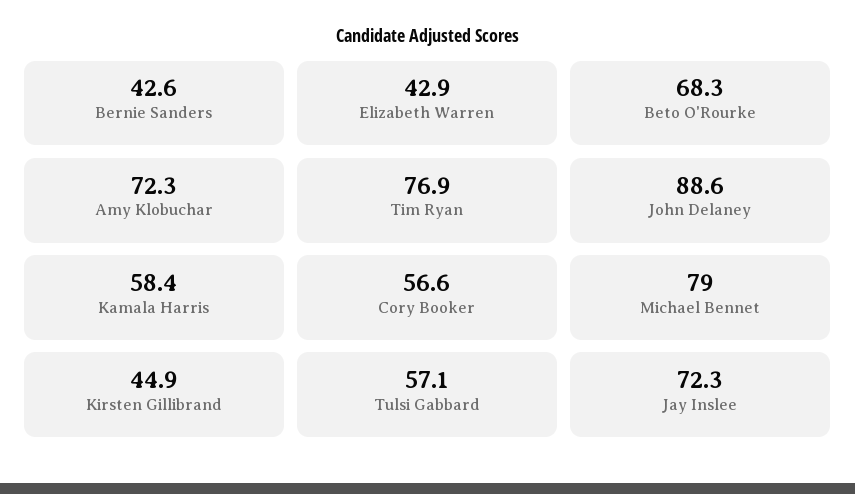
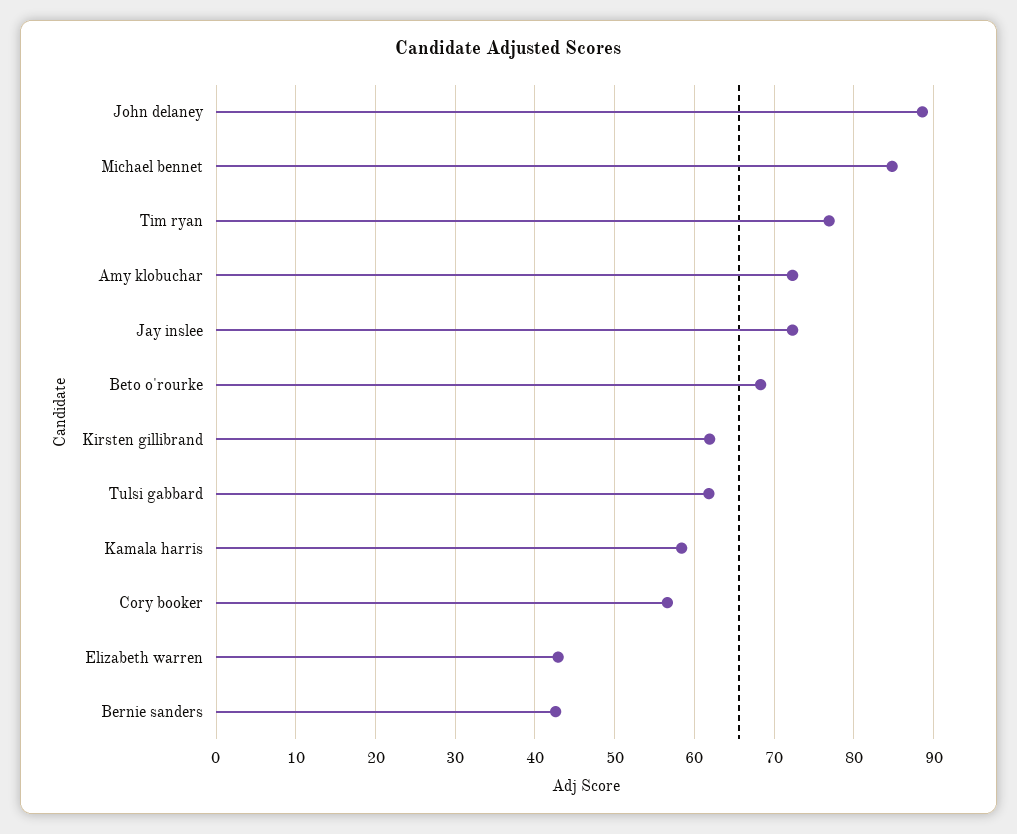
  {
    "Bernie Sanders": 42.6,
    "Elizabeth Warren": 42.9,
    "Beto O'Rourke": 68.3,
    "Amy Klobuchar": 72.3,
    "Tim Ryan": 76.9,
    "John Delaney": 88.6,
    "Kamala Harris": 58.4,
    "Cory Booker": 56.6,
-   "Michael Bennet": 79,
+   "Michael Bennet": 85,
-   "Kirsten Gillibrand": 44.9,
+   "Kirsten Gillibrand": 62,
-   "Tulsi Gabbard": 57.1,
+   "Tulsi Gabbard": 62,
    "Jay Inslee": 72.3
  }

